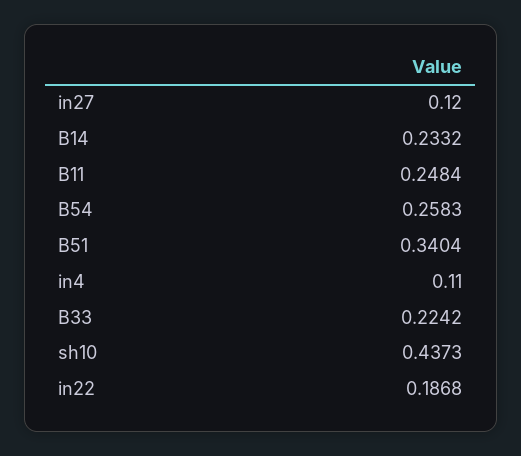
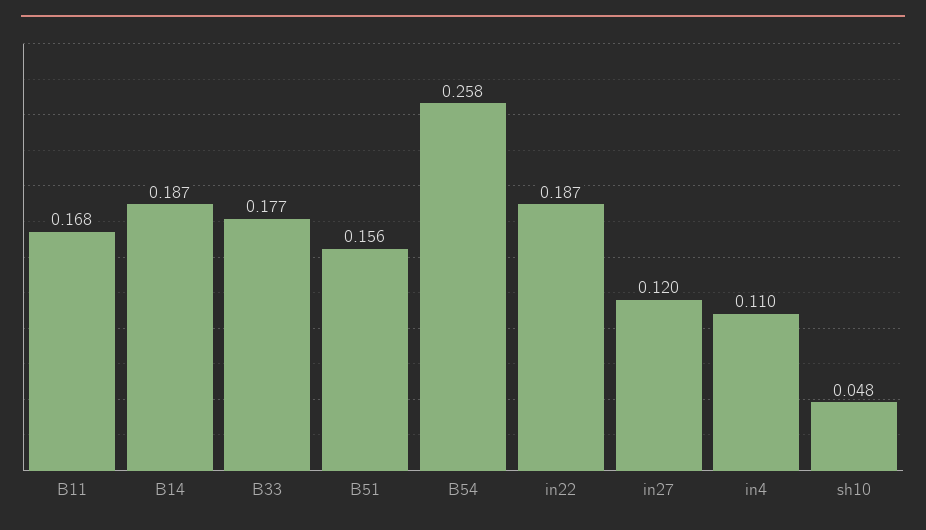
  {
    "in27": 0.12,
-   "B14": 0.2332,
+   "B14": 0.187,
-   "B11": 0.2484,
+   "B11": 0.168,
    "B54": 0.2583,
-   "B51": 0.3404,
+   "B51": 0.156,
    "in4": 0.11,
-   "B33": 0.2242,
+   "B33": 0.177,
-   "sh10": 0.4373,
+   "sh10": 0.048,
    "in22": 0.1868
  }

